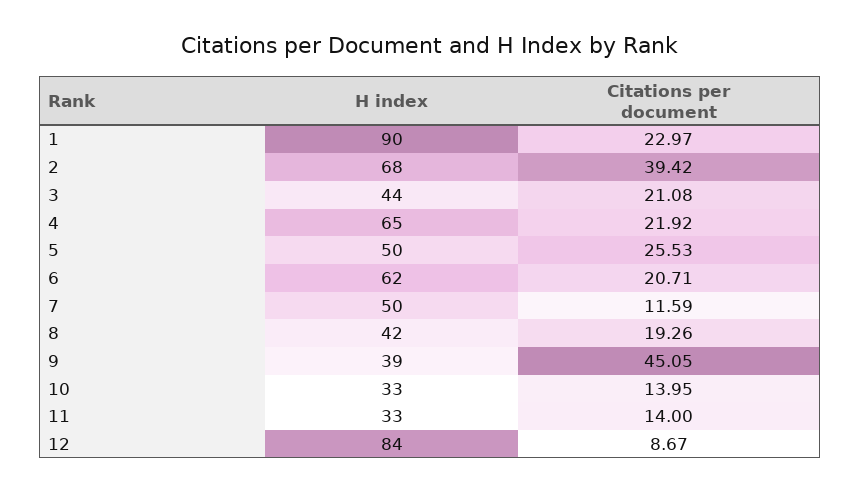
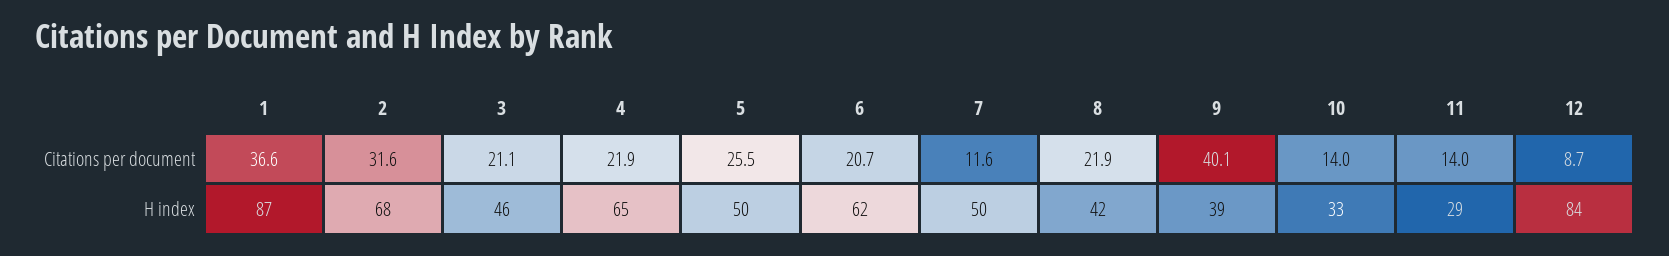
  {
    "H index": {
-     "1": 90,
+     "1": 87,
      "2": 68,
-     "3": 44,
+     "3": 46,
      "4": 65,
      "5": 50,
      "6": 62,
      "7": 50,
      "8": 42,
      "9": 39,
      "10": 33,
-     "11": 33,
+     "11": 29,
      "12": 84
    },
    "Citations per document": {
-     "1": 22.97,
+     "1": 36.6,
-     "2": 39.42,
+     "2": 31.6,
      "3": 21.08,
      "4": 21.92,
      "5": 25.53,
      "6": 20.71,
      "7": 11.59,
-     "8": 19.26,
+     "8": 21.9,
-     "9": 45.05,
+     "9": 40.1,
      "10": 13.95,
      "11": 14,
      "12": 8.67
    }
  }

